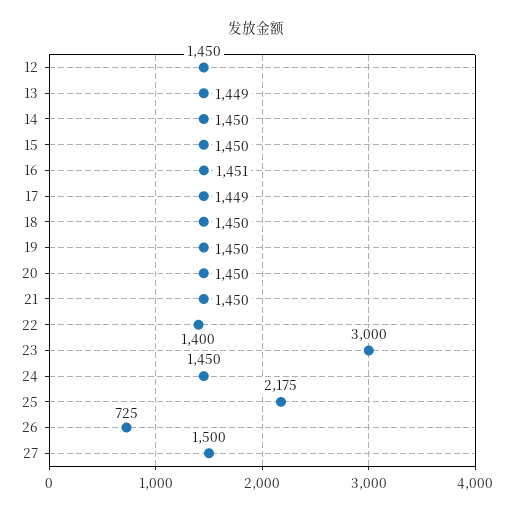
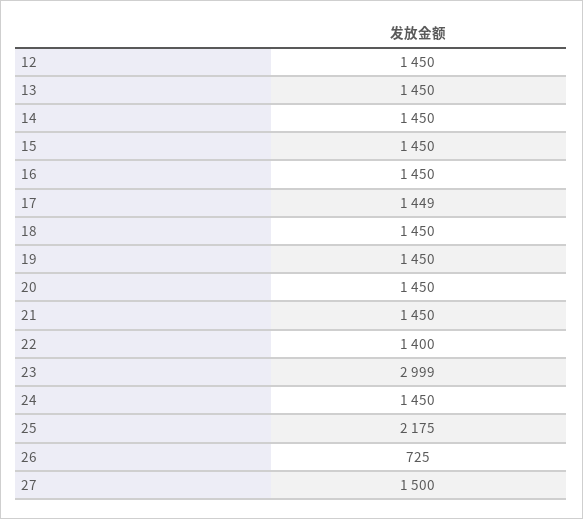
  {
    "12": 1450,
-   "13": 1449,
+   "13": 1450,
    "14": 1450,
    "15": 1450,
-   "16": 1451,
+   "16": 1450,
    "17": 1449,
    "18": 1450,
    "19": 1450,
    "20": 1450,
    "21": 1450,
    "22": 1400,
-   "23": 3000,
+   "23": 2999,
    "24": 1450,
    "25": 2175,
    "26": 725,
    "27": 1500
  }

